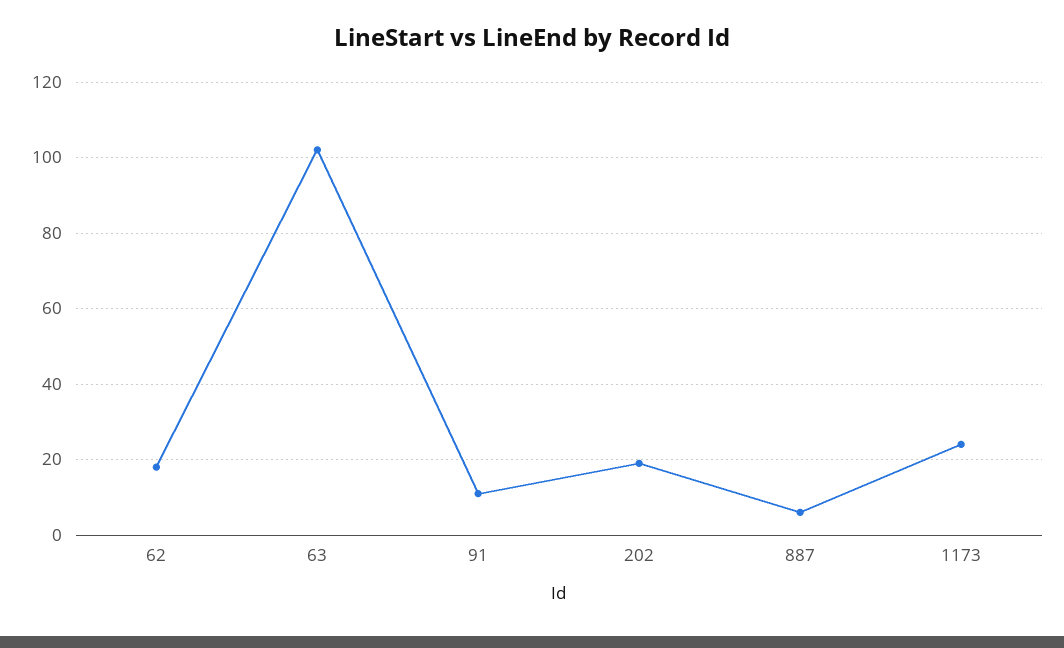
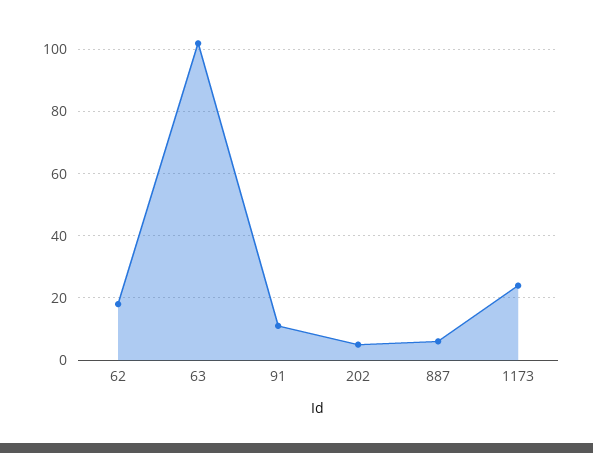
  {
    "62": 20,
    "63": 100,
    "91": 10,
-   "202": 20,
+   "202": 5,
    "887": 5,
    "1173": 25
  }

